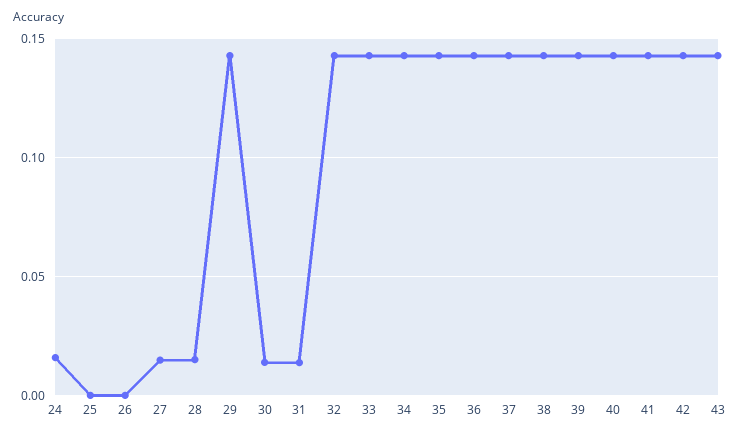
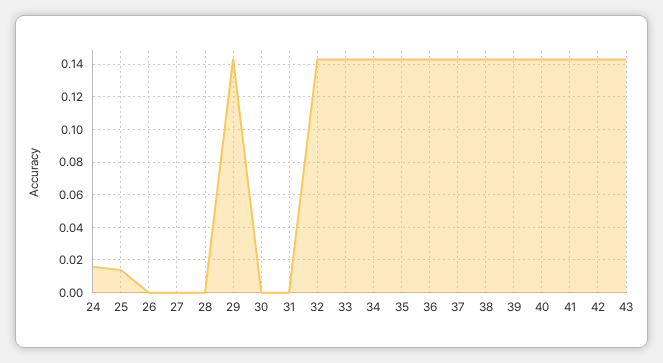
  {
    "24": 0.015,
-   "25": 0,
+   "25": 0.015,
    "26": 0,
-   "27": 0.015,
+   "27": 0,
-   "28": 0.015,
+   "28": 0,
    "29": 0.145,
-   "30": 0.015,
+   "30": 0,
-   "31": 0.015,
+   "31": 0,
    "32": 0.145,
    "33": 0.145,
    "34": 0.145,
    "35": 0.145,
    "36": 0.145,
    "37": 0.145,
    "38": 0.145,
    "39": 0.145,
    "40": 0.145,
    "41": 0.145,
    "42": 0.145,
    "43": 0.145
  }

